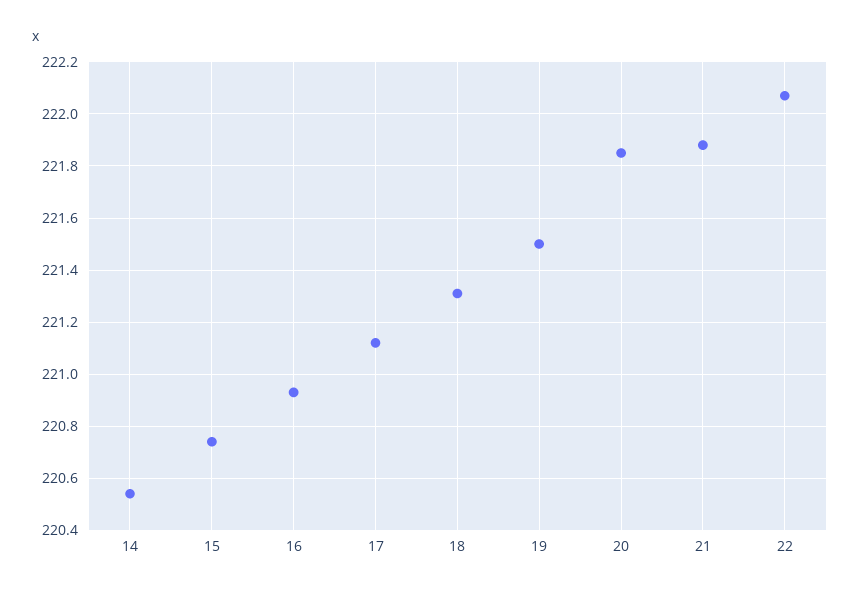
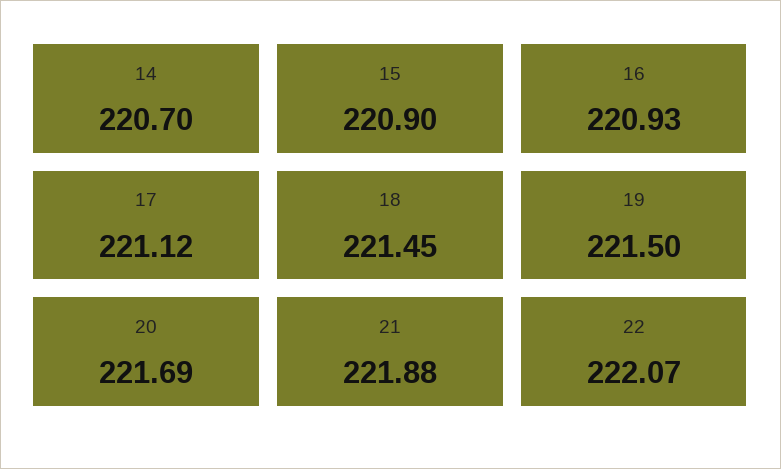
  {
-   "14": 220.55,
+   "14": 220.7,
-   "15": 220.75,
+   "15": 220.9,
    "16": 220.93,
    "17": 221.12,
-   "18": 221.3,
+   "18": 221.45,
    "19": 221.5,
-   "20": 221.85,
+   "20": 221.69,
    "21": 221.88,
    "22": 222.07
  }

